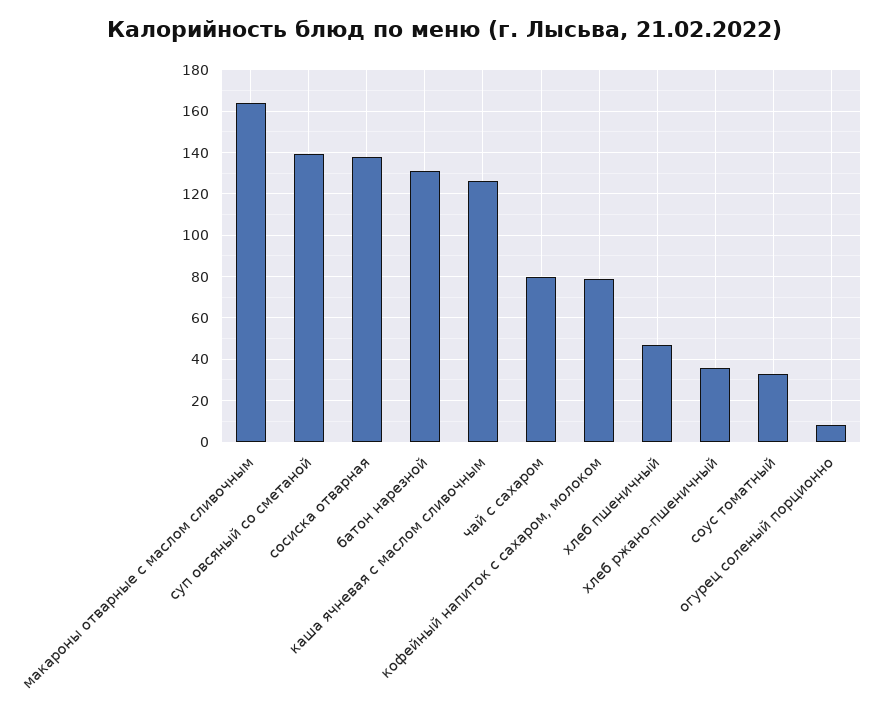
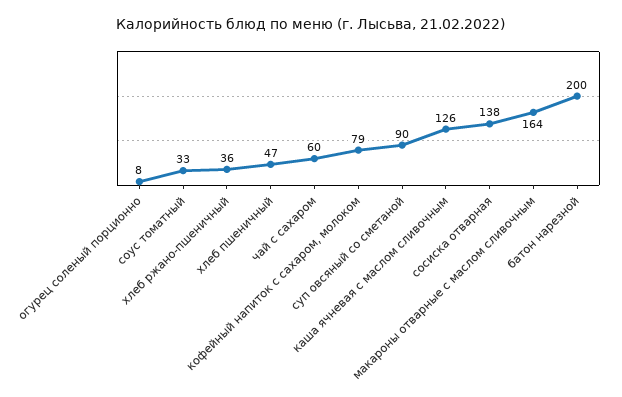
  {
    "макароны отварные с маслом сливочным": 164,
-   "суп овсяный со сметаной": 140,
+   "суп овсяный со сметаной": 90,
    "сосиска отварная": 138,
-   "батон нарезной": 130,
+   "батон нарезной": 200,
    "каша ячневая с маслом сливочным": 126,
-   "чай с сахаром": 80,
+   "чай с сахаром": 60,
    "кофейный напиток с сахаром, молоком": 79,
    "хлеб пшеничный": 47,
    "хлеб ржано-пшеничный": 36,
    "соус томатный": 33,
    "огурец соленый порционно": 8
  }

